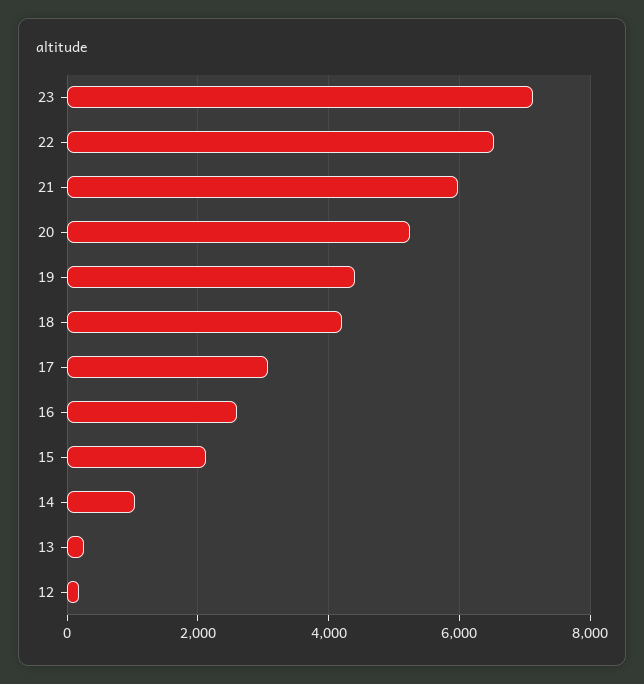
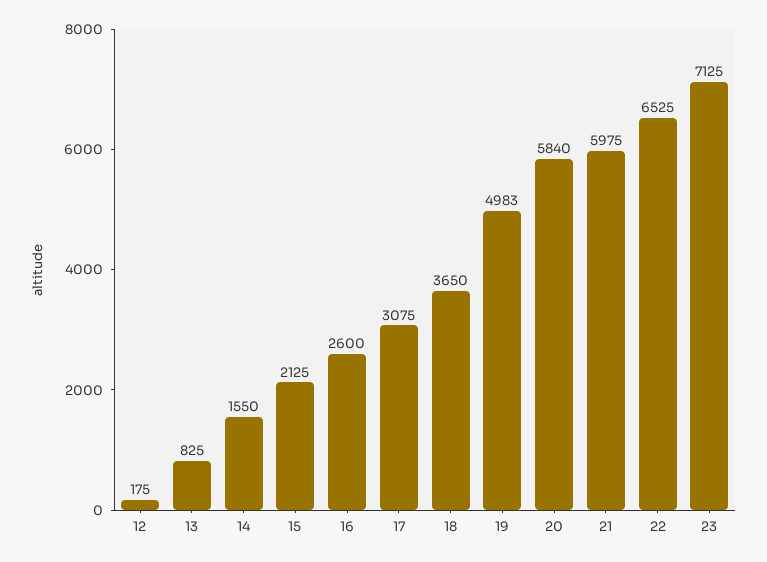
  {
    "23": 7125,
    "22": 6525,
    "21": 5975,
-   "20": 5200,
+   "20": 5840,
-   "19": 4400,
+   "19": 4983,
-   "18": 4200,
+   "18": 3650,
    "17": 3075,
    "16": 2600,
    "15": 2125,
-   "14": 1000,
+   "14": 1550,
-   "13": 200,
+   "13": 825,
    "12": 175
  }

